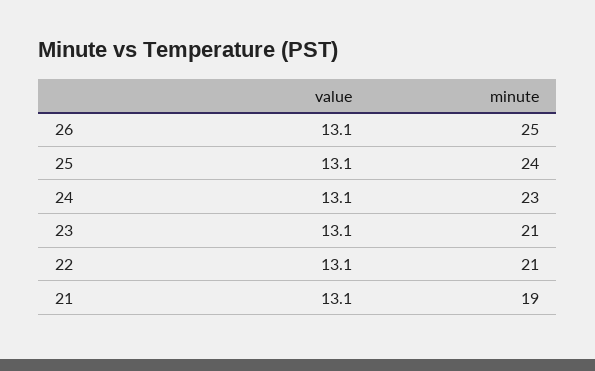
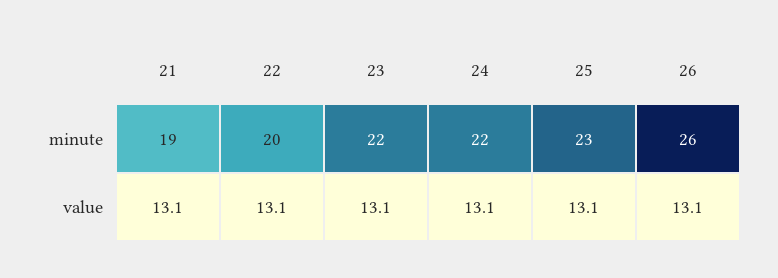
  {
    "value": {
      "26": 13.1,
      "25": 13.1,
      "24": 13.1,
      "23": 13.1,
      "22": 13.1,
      "21": 13.1
    },
    "minute": {
-     "26": 25,
+     "26": 26,
-     "25": 24,
+     "25": 23,
-     "24": 23,
+     "24": 22,
-     "23": 21,
+     "23": 22,
-     "22": 21,
+     "22": 20,
      "21": 19
    }
  }

